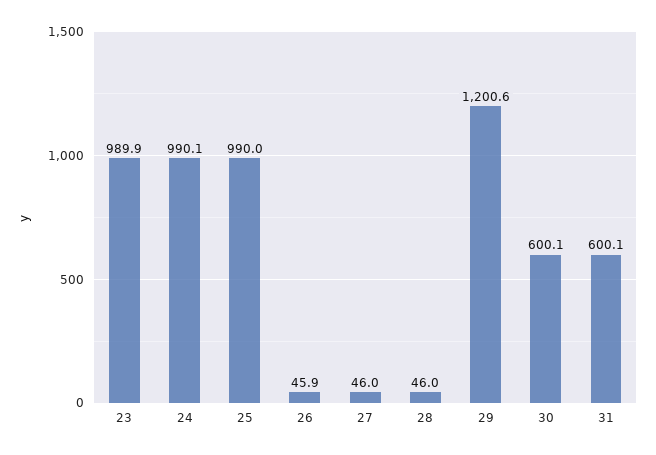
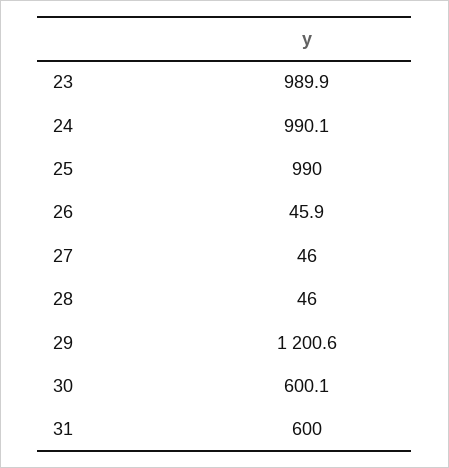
  {
    "23": 989.9,
    "24": 990.1,
    "25": 990,
    "26": 45.9,
    "27": 46,
    "28": 46,
    "29": 1200.6,
    "30": 600.1,
-   "31": 600.1
+   "31": 600
  }

